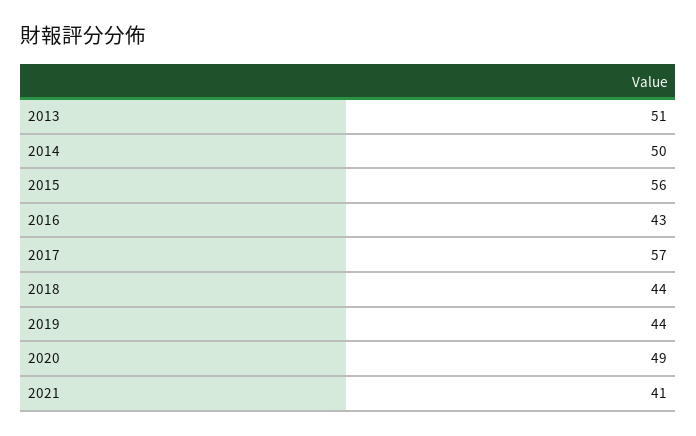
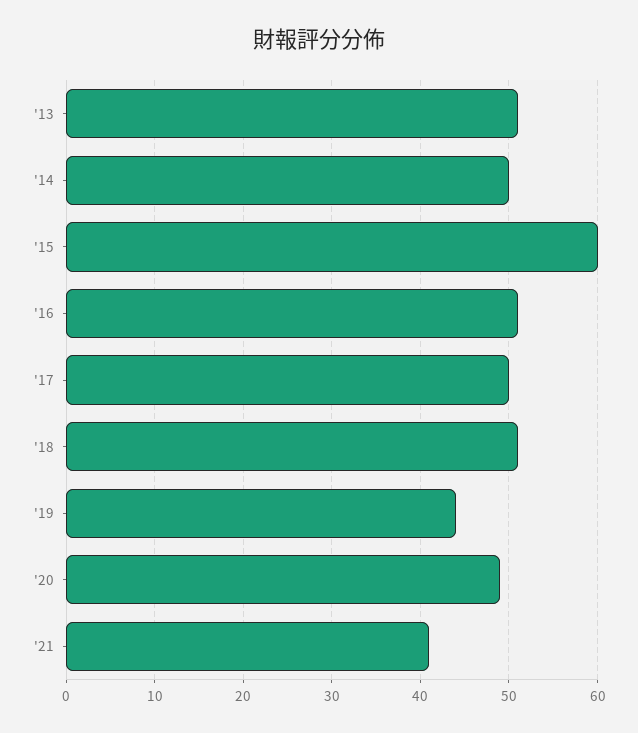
  {
    "2013": 51,
    "2014": 50,
-   "2015": 56,
+   "2015": 60,
-   "2016": 43,
+   "2016": 51,
-   "2017": 57,
+   "2017": 50,
-   "2018": 44,
+   "2018": 51,
    "2019": 44,
    "2020": 49,
    "2021": 41
  }

